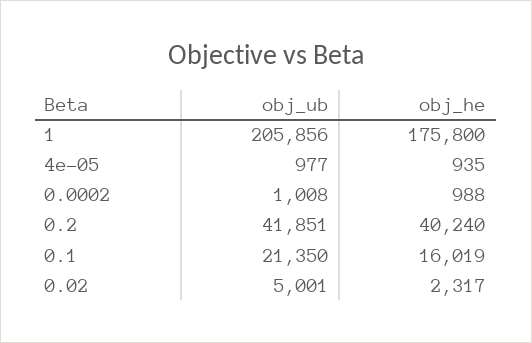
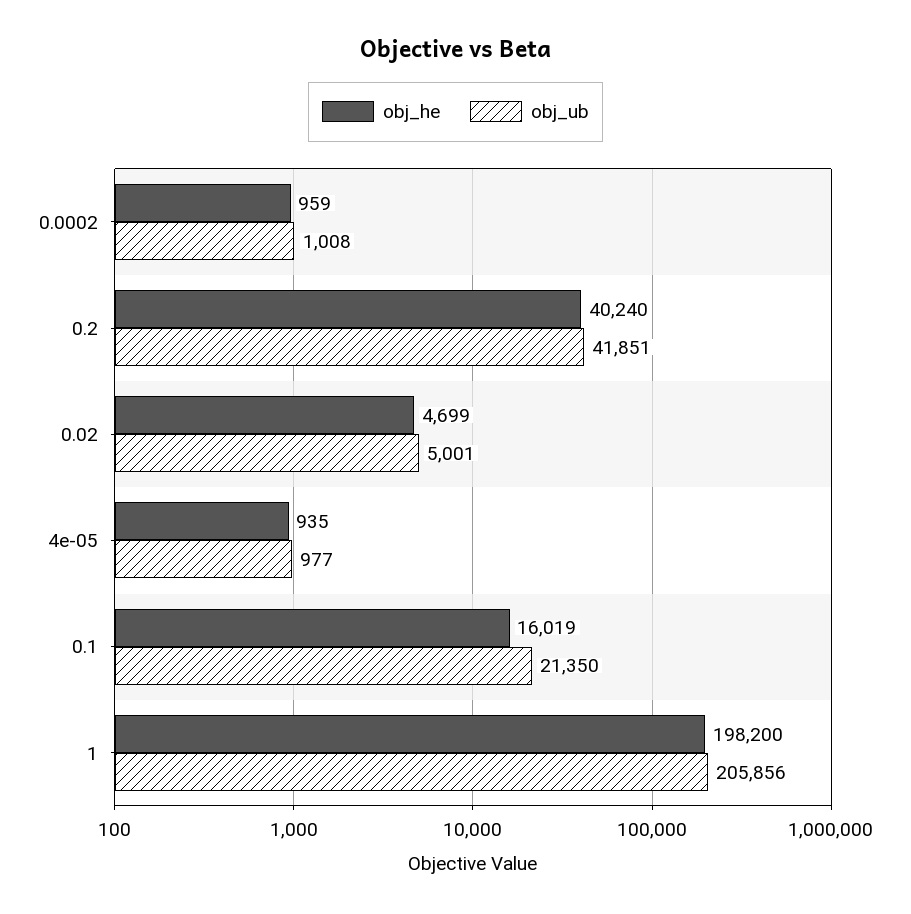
  {
    "obj_ub": {
      "1": 205856,
      "4e-05": 977,
      "0.0002": 1008,
      "0.2": 41851,
      "0.1": 21350,
      "0.02": 5001
    },
    "obj_he": {
-     "1": 175800,
+     "1": 198200,
      "4e-05": 935,
-     "0.0002": 988,
+     "0.0002": 959,
      "0.2": 40240,
      "0.1": 16019,
-     "0.02": 2317
+     "0.02": 4699
    }
  }

